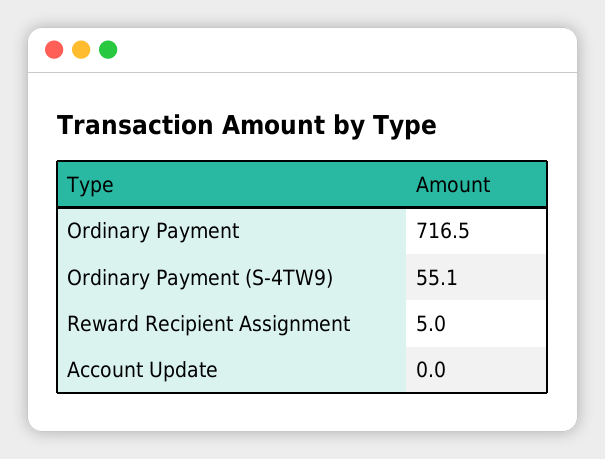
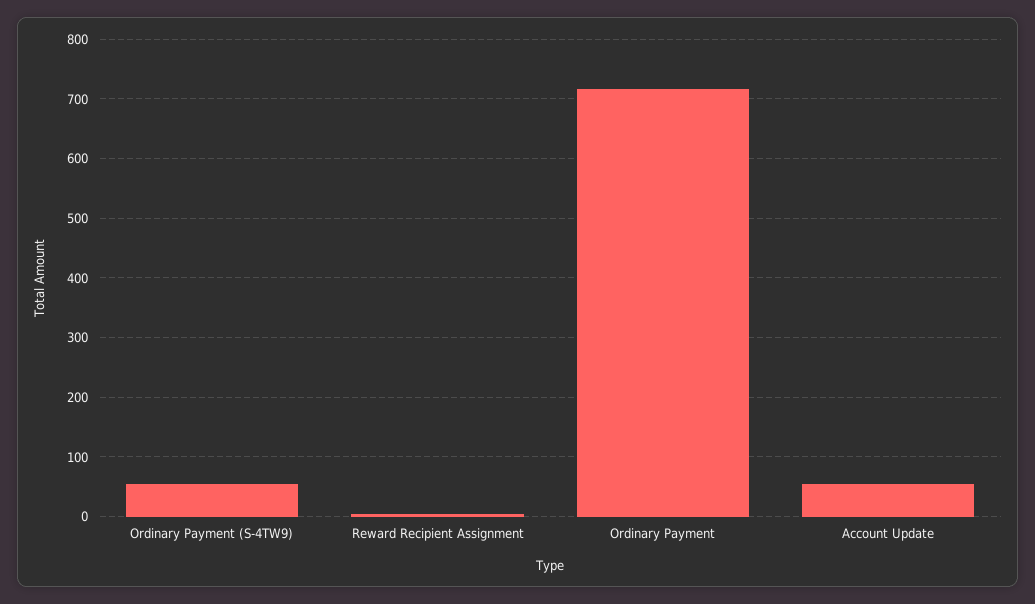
  {
    "Ordinary Payment": 716.5,
    "Ordinary Payment (S-4TW9)": 55.1,
    "Reward Recipient Assignment": 5,
-   "Account Update": 0
+   "Account Update": 60
  }

